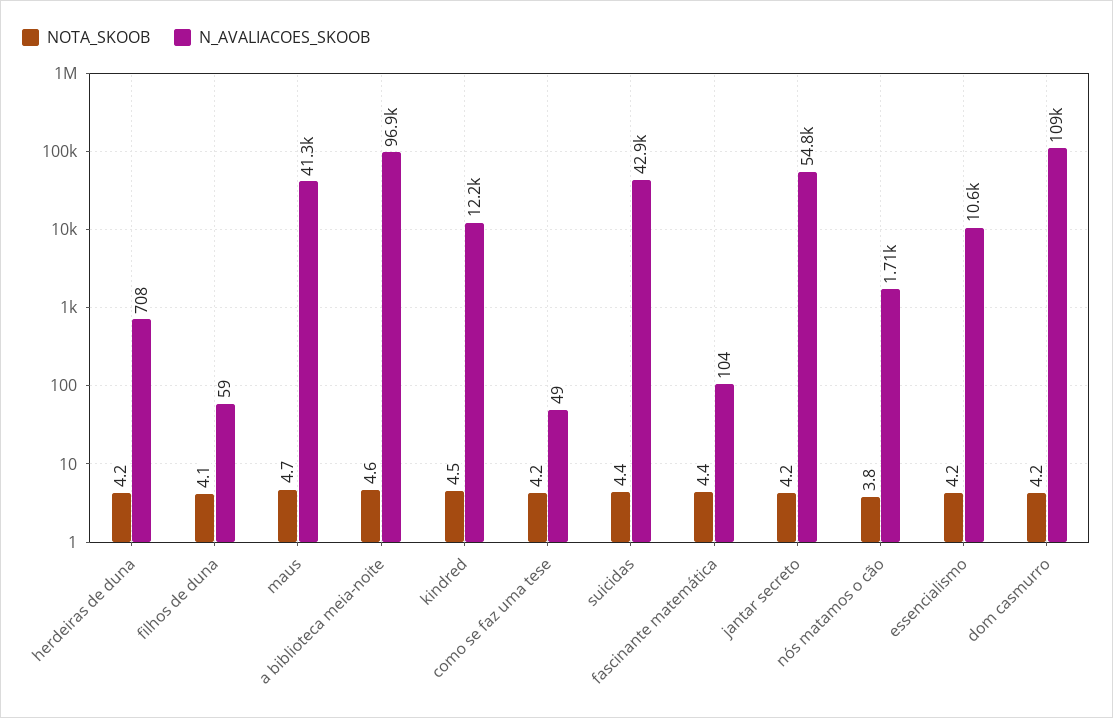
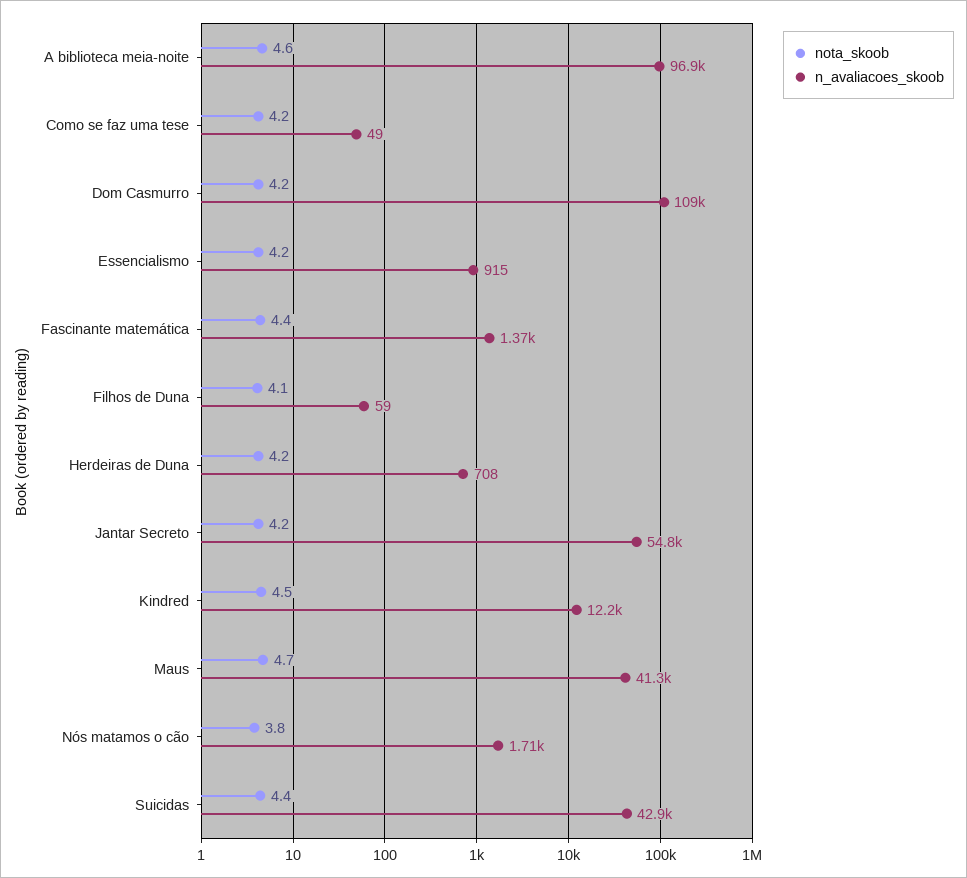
  {
    "NOTA_SKOOB": {
      "herdeiras de duna": 4.2,
      "filhos de duna": 4.1,
      "maus": 4.7,
      "a biblioteca meia-noite": 4.6,
      "kindred": 4.5,
      "como se faz uma tese": 4.2,
      "suicidas": 4.4,
      "fascinante matemática": 4.4,
      "jantar secreto": 4.2,
      "nós matamos o cão": 3.8,
      "essencialismo": 4.2,
      "dom casmurro": 4.2
    },
    "N_AVALIACOES_SKOOB": {
      "herdeiras de duna": 708,
      "filhos de duna": 59,
      "maus": 41300,
      "a biblioteca meia-noite": 96900,
      "kindred": 12200,
      "como se faz uma tese": 49,
      "suicidas": 42900,
-     "fascinante matemática": 104,
+     "fascinante matemática": 1370,
      "jantar secreto": 54800,
      "nós matamos o cão": 1710,
-     "essencialismo": 10600,
+     "essencialismo": 915,
      "dom casmurro": 109000
    }
  }

